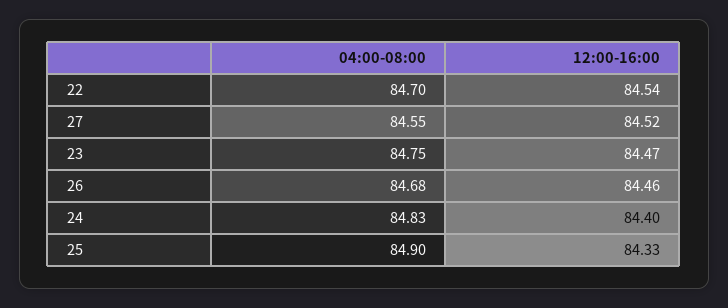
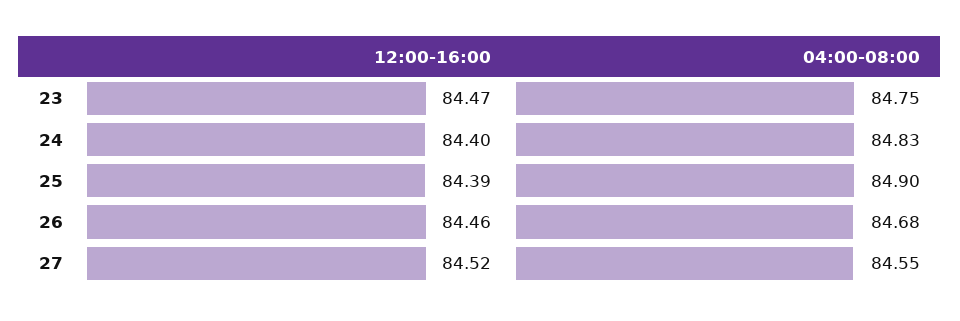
  {
    "04:00-08:00": {
-     "22": 84.7,
      "27": 84.55,
      "23": 84.75,
      "26": 84.68,
      "24": 84.83,
      "25": 84.9
    },
    "12:00-16:00": {
-     "22": 84.54,
      "27": 84.52,
      "23": 84.47,
      "26": 84.46,
      "24": 84.4,
-     "25": 84.33
+     "25": 84.39
    }
  }

